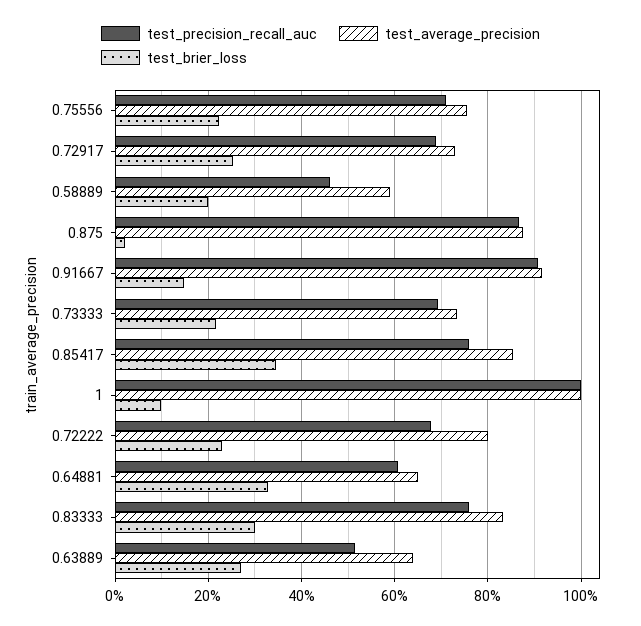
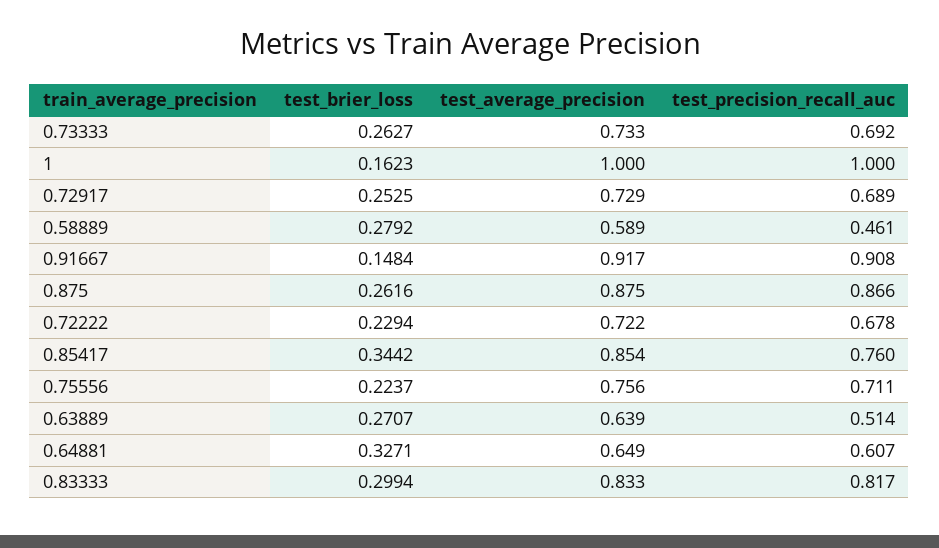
  {
    "test_precision_recall_auc": {
      "0.75556": 0.711,
      "0.72917": 0.689,
      "0.58889": 0.461,
      "0.875": 0.866,
      "0.91667": 0.908,
      "0.73333": 0.692,
      "0.85417": 0.76,
      "1": 1,
      "0.72222": 0.678,
      "0.64881": 0.607,
-     "0.83333": 0.76,
+     "0.83333": 0.817,
      "0.63889": 0.514
    },
    "test_average_precision": {
      "0.75556": 0.756,
      "0.72917": 0.729,
      "0.58889": 0.589,
      "0.875": 0.875,
      "0.91667": 0.917,
      "0.73333": 0.733,
      "0.85417": 0.854,
      "1": 1,
-     "0.72222": 0.8,
+     "0.72222": 0.722,
      "0.64881": 0.649,
      "0.83333": 0.833,
      "0.63889": 0.639
    },
    "test_brier_loss": {
      "0.75556": 0.2237,
      "0.72917": 0.2525,
-     "0.58889": 0.2,
+     "0.58889": 0.2792,
-     "0.875": 0.02,
+     "0.875": 0.2616,
      "0.91667": 0.1484,
-     "0.73333": 0.22,
+     "0.73333": 0.2627,
      "0.85417": 0.3442,
-     "1": 0.1,
+     "1": 0.1623,
      "0.72222": 0.2294,
      "0.64881": 0.3271,
      "0.83333": 0.2994,
      "0.63889": 0.2707
    }
  }

